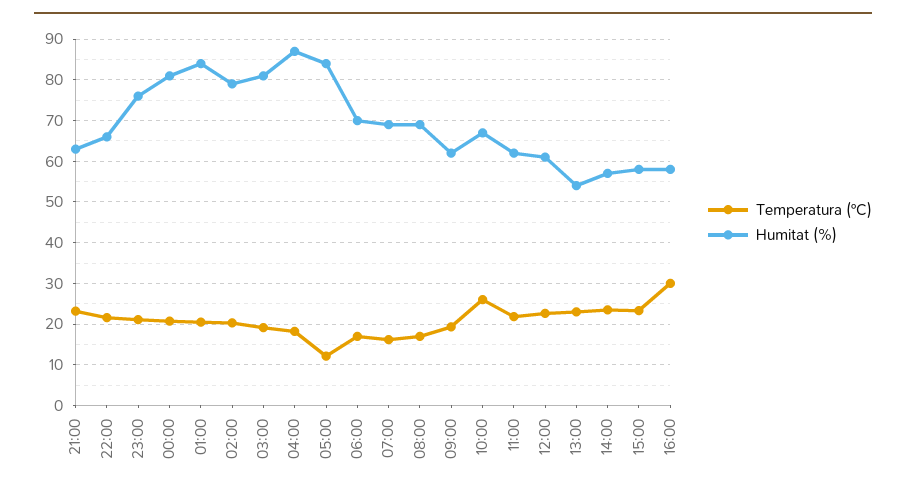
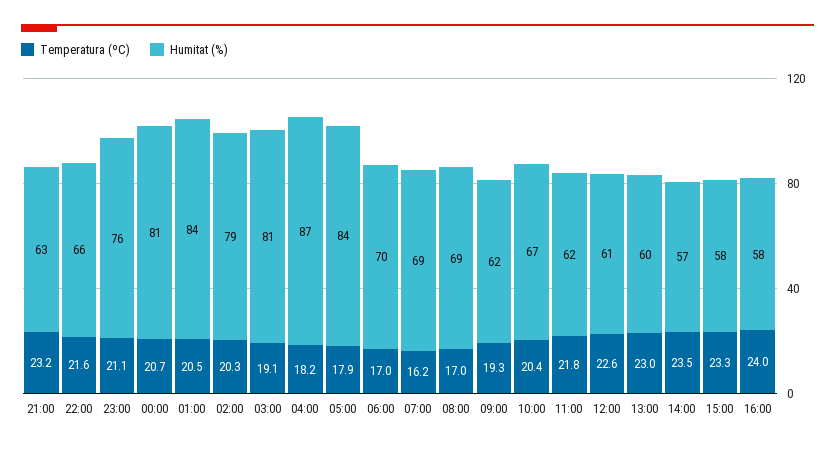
  {
    "Temperatura (ºC)": {
      "21:00": 23.2,
      "22:00": 21.6,
      "23:00": 21.1,
      "00:00": 20.7,
      "01:00": 20.5,
      "02:00": 20.3,
      "03:00": 19.1,
      "04:00": 18.2,
-     "05:00": 12,
+     "05:00": 17.9,
      "06:00": 17,
      "07:00": 16.2,
      "08:00": 17,
      "09:00": 19.3,
-     "10:00": 26,
+     "10:00": 20.4,
      "11:00": 21.8,
      "12:00": 22.6,
      "13:00": 23,
      "14:00": 23.5,
      "15:00": 23.3,
-     "16:00": 30
+     "16:00": 24
    },
    "Humitat (%)": {
      "21:00": 63,
      "22:00": 66,
      "23:00": 76,
      "00:00": 81,
      "01:00": 84,
      "02:00": 79,
      "03:00": 81,
      "04:00": 87,
      "05:00": 84,
      "06:00": 70,
      "07:00": 69,
      "08:00": 69,
      "09:00": 62,
      "10:00": 67,
      "11:00": 62,
      "12:00": 61,
-     "13:00": 54,
+     "13:00": 60,
      "14:00": 57,
      "15:00": 58,
      "16:00": 58
    }
  }

